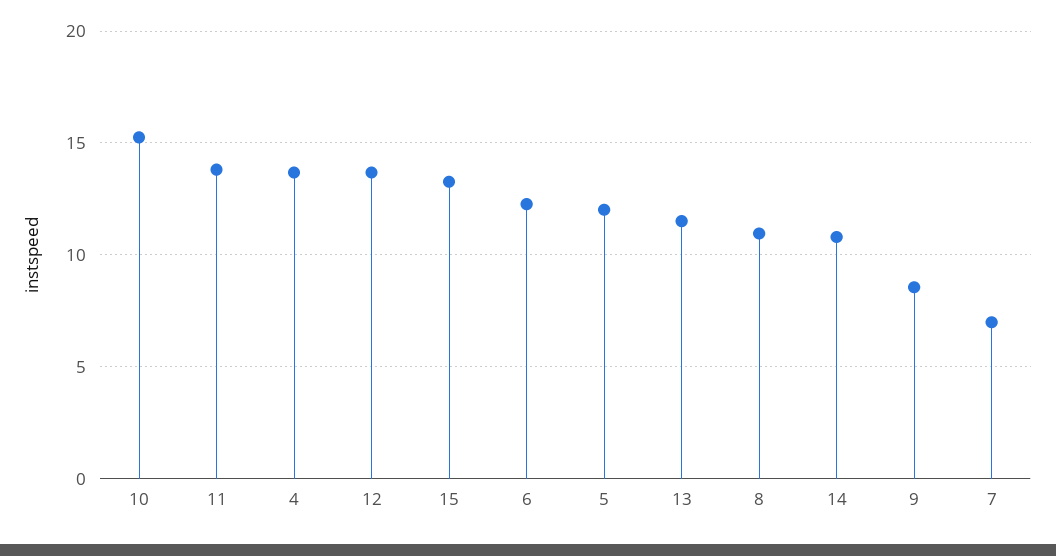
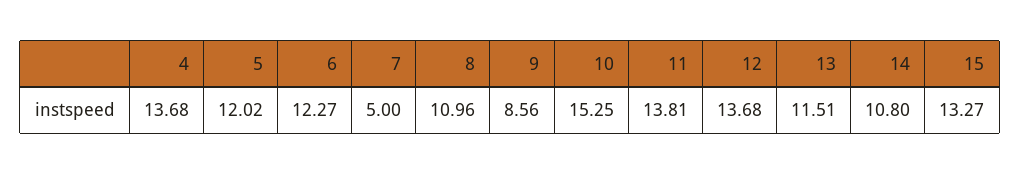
  {
    "10": 15.25,
    "11": 13.81,
    "4": 13.68,
    "12": 13.68,
    "15": 13.27,
    "6": 12.27,
    "5": 12.02,
    "13": 11.51,
    "8": 10.96,
    "14": 10.8,
    "9": 8.56,
-   "7": 7
+   "7": 5
  }

